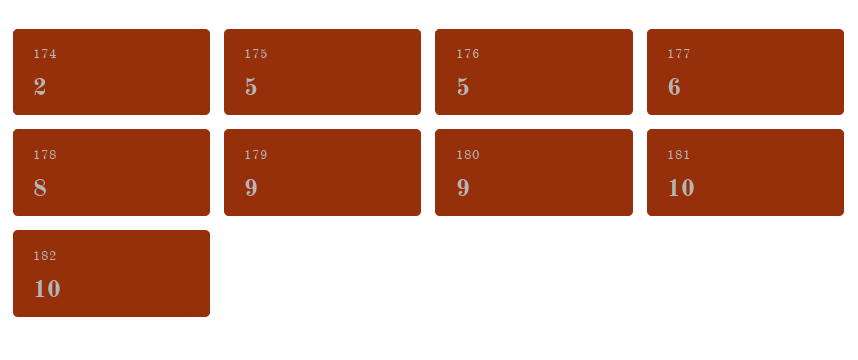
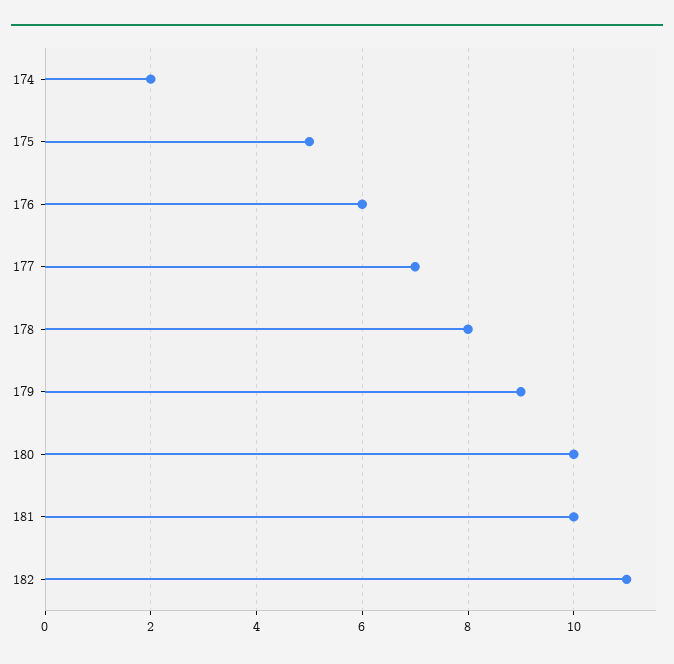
  {
    "174": 2,
    "175": 5,
-   "176": 5,
+   "176": 6,
-   "177": 6,
+   "177": 7,
    "178": 8,
    "179": 9,
-   "180": 9,
+   "180": 10,
    "181": 10,
-   "182": 10
+   "182": 11
  }

